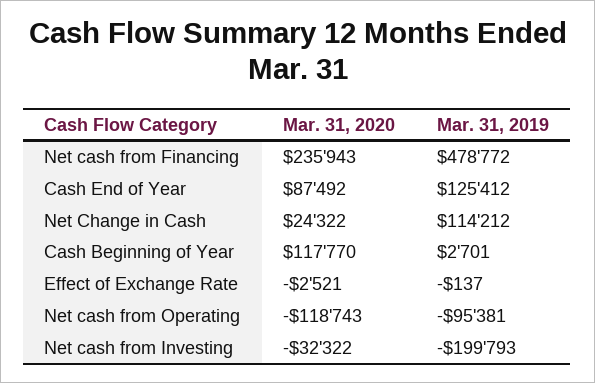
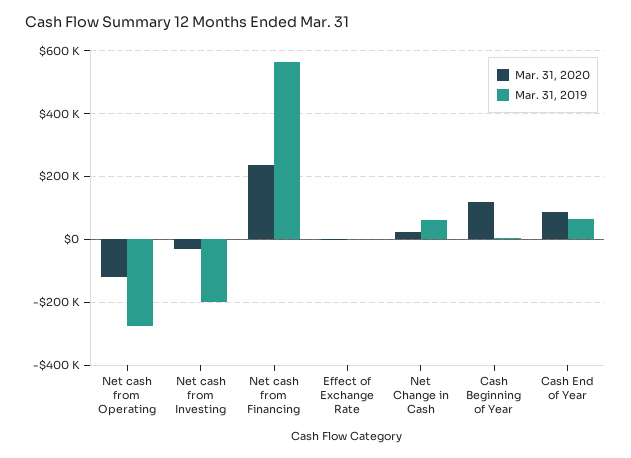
  {
    "Mar. 31, 2020": {
      "Net cash from Financing": 235943,
      "Cash End of Year": 87492,
      "Net Change in Cash": 24322,
      "Cash Beginning of Year": 117770,
      "Effect of Exchange Rate": -2521,
      "Net cash from Operating": -118743,
      "Net cash from Investing": -32322
    },
    "Mar. 31, 2019": {
-     "Net cash from Financing": 478772,
+     "Net cash from Financing": 560000,
-     "Cash End of Year": 125412,
+     "Cash End of Year": 60000,
-     "Net Change in Cash": 114212,
+     "Net Change in Cash": 60000,
      "Cash Beginning of Year": 2701,
      "Effect of Exchange Rate": -137,
-     "Net cash from Operating": -95381,
+     "Net cash from Operating": -280000,
      "Net cash from Investing": -199793
    }
  }

